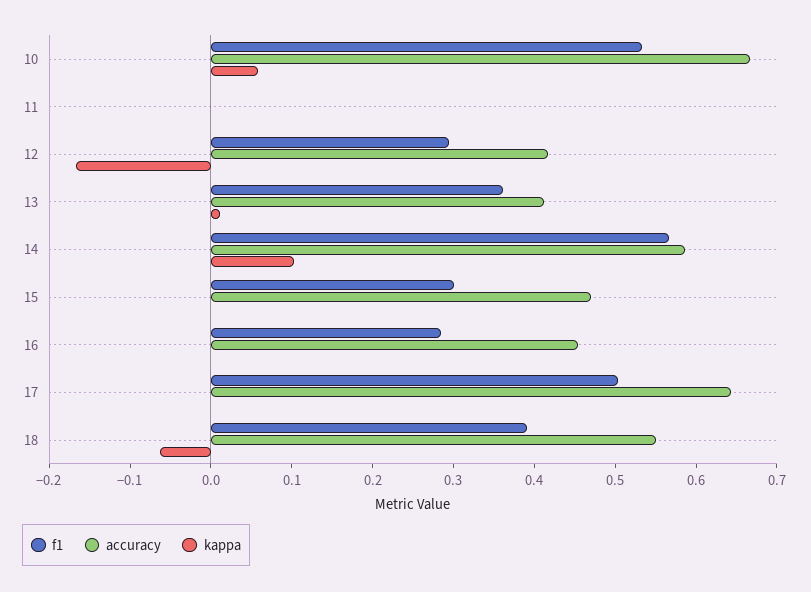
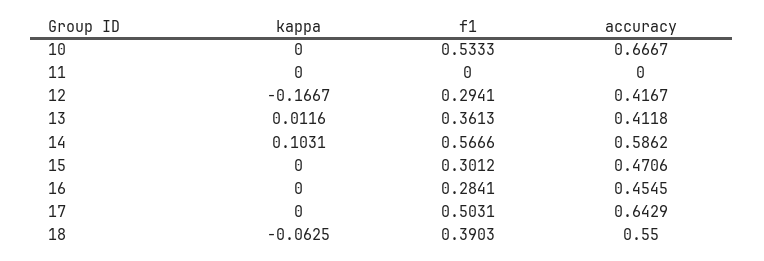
  {
    "f1": {
      "10": 0.5333,
      "11": 0,
      "12": 0.2941,
      "13": 0.3613,
      "14": 0.5666,
      "15": 0.3012,
      "16": 0.2841,
      "17": 0.5031,
      "18": 0.3903
    },
    "accuracy": {
      "10": 0.6667,
      "11": 0,
      "12": 0.4167,
      "13": 0.4118,
      "14": 0.5862,
      "15": 0.4706,
      "16": 0.4545,
      "17": 0.6429,
      "18": 0.55
    },
    "kappa": {
-     "10": 0.06,
+     "10": 0,
      "11": 0,
      "12": -0.1667,
      "13": 0.0116,
      "14": 0.1031,
      "15": 0,
      "16": 0,
      "17": 0,
      "18": -0.0625
    }
  }

